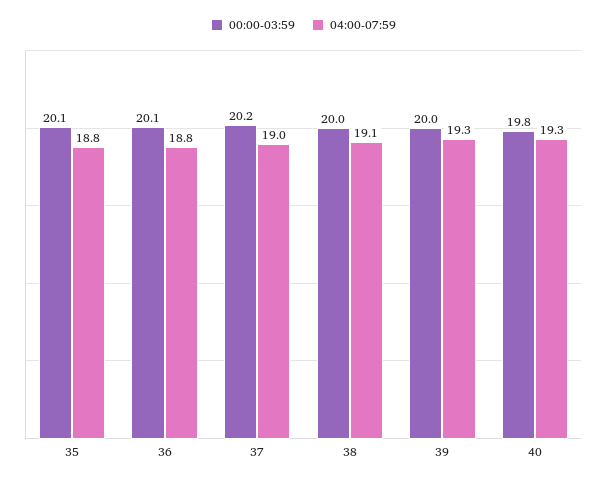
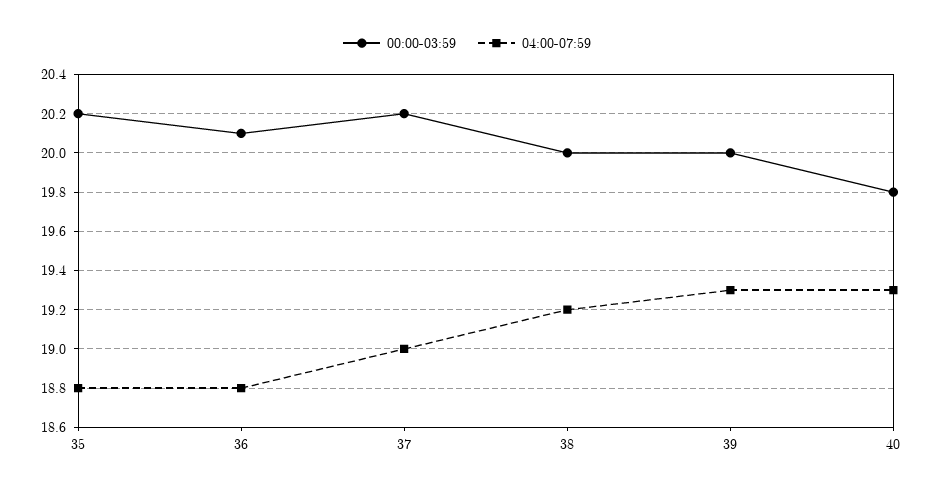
  {
    "00:00-03:59": {
-     "35": 20.1,
+     "35": 20.2,
      "36": 20.1,
      "37": 20.2,
      "38": 20,
      "39": 20,
      "40": 19.8
    },
    "04:00-07:59": {
      "35": 18.8,
      "36": 18.8,
      "37": 19,
-     "38": 19.1,
+     "38": 19.2,
      "39": 19.3,
      "40": 19.3
    }
  }

